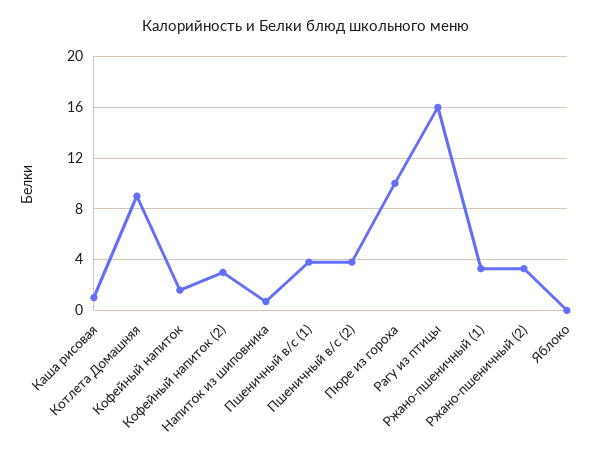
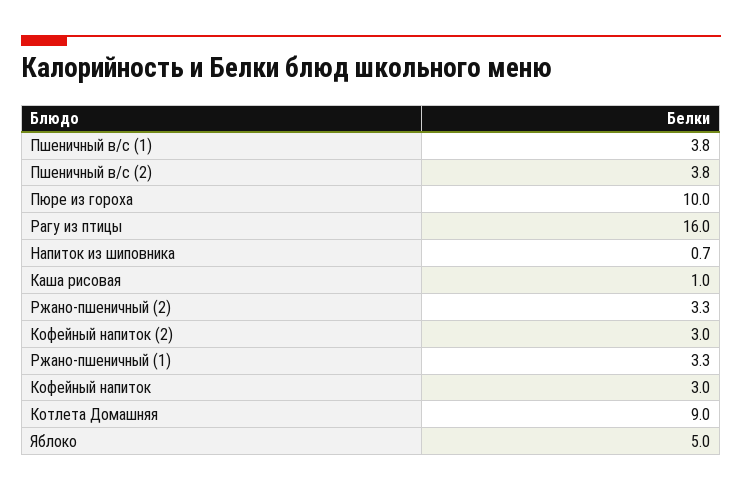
  {
    "Каша рисовая": 1,
    "Котлета Домашняя": 9,
-   "Кофейный напиток": 1.5,
+   "Кофейный напиток": 3,
    "Кофейный напиток (2)": 3,
    "Напиток из шиповника": 0.7,
    "Пшеничный в/с (1)": 3.8,
    "Пшеничный в/с (2)": 3.8,
    "Пюре из гороха": 10,
    "Рагу из птицы": 16,
    "Ржано-пшеничный (1)": 3.3,
    "Ржано-пшеничный (2)": 3.3,
-   "Яблоко": 0
+   "Яблоко": 5
  }

